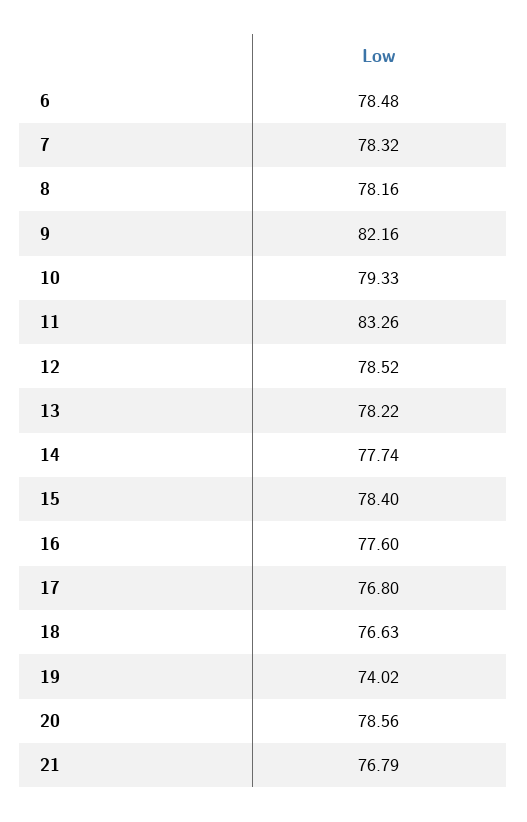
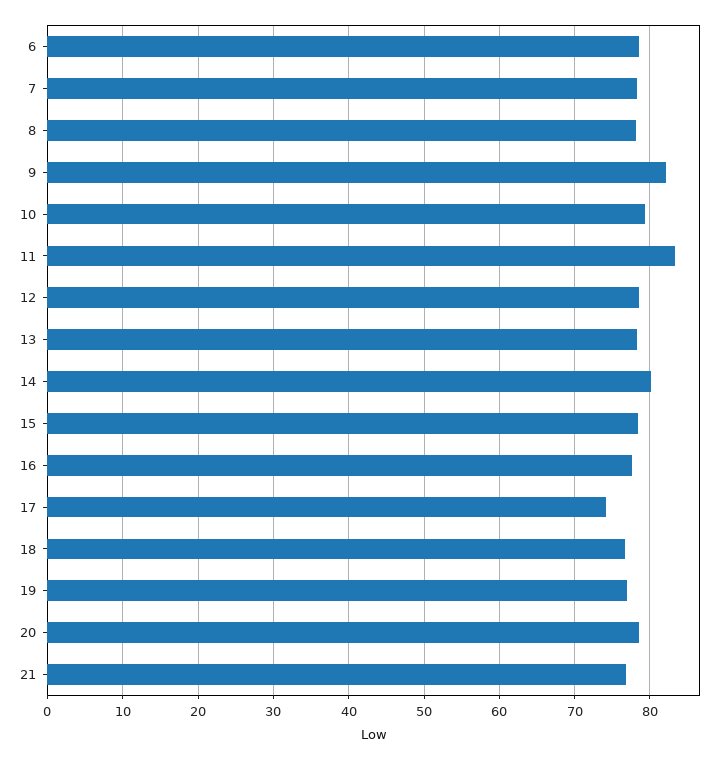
  {
    "6": 78.48,
    "7": 78.32,
    "8": 78.16,
    "9": 82.16,
    "10": 79.33,
    "11": 83.26,
    "12": 78.52,
    "13": 78.22,
-   "14": 77.74,
+   "14": 80,
    "15": 78.4,
    "16": 77.6,
-   "17": 76.8,
+   "17": 74,
    "18": 76.63,
-   "19": 74.02,
+   "19": 77,
    "20": 78.56,
    "21": 76.79
  }

